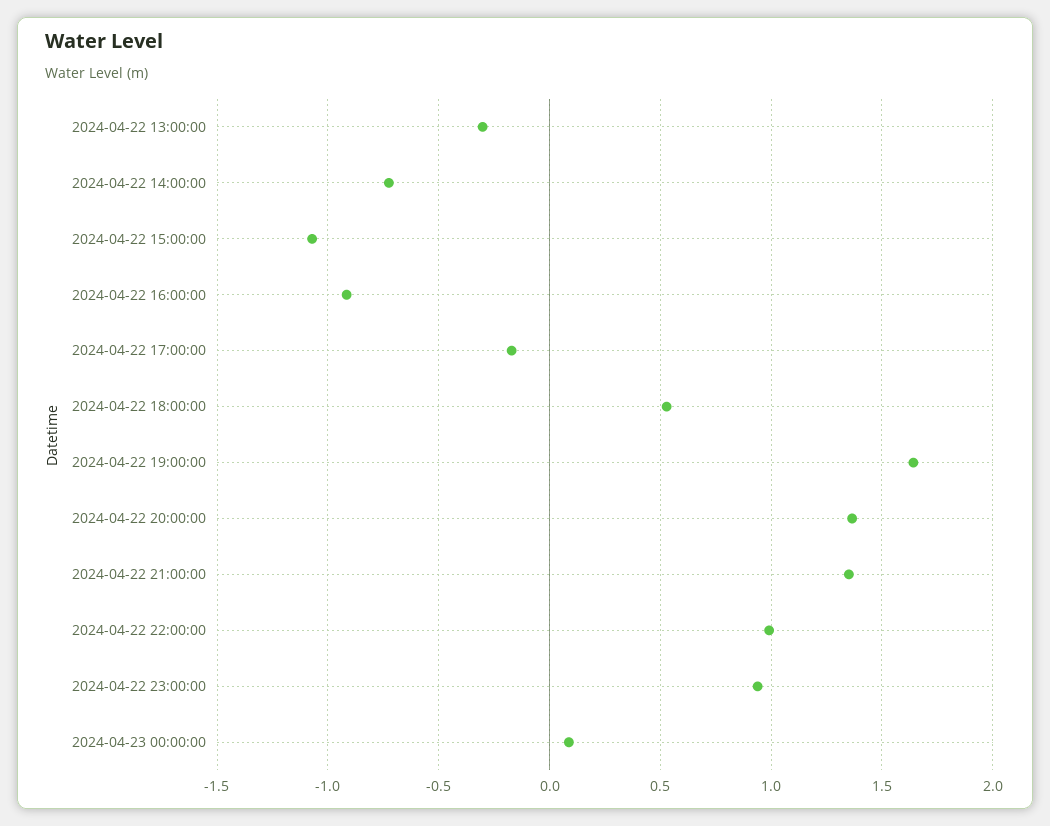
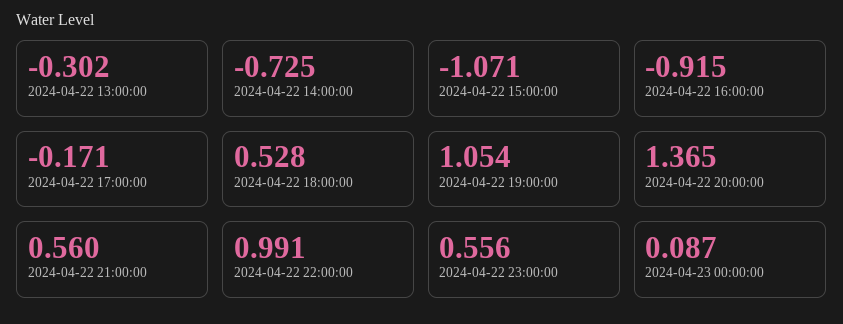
  {
    "2024-04-22 13:00:00": -0.302,
    "2024-04-22 14:00:00": -0.725,
    "2024-04-22 15:00:00": -1.071,
    "2024-04-22 16:00:00": -0.915,
    "2024-04-22 17:00:00": -0.171,
    "2024-04-22 18:00:00": 0.528,
-   "2024-04-22 19:00:00": 1.65,
+   "2024-04-22 19:00:00": 1.054,
    "2024-04-22 20:00:00": 1.365,
-   "2024-04-22 21:00:00": 1.35,
+   "2024-04-22 21:00:00": 0.56,
    "2024-04-22 22:00:00": 0.991,
-   "2024-04-22 23:00:00": 0.95,
+   "2024-04-22 23:00:00": 0.556,
    "2024-04-23 00:00:00": 0.087
  }

